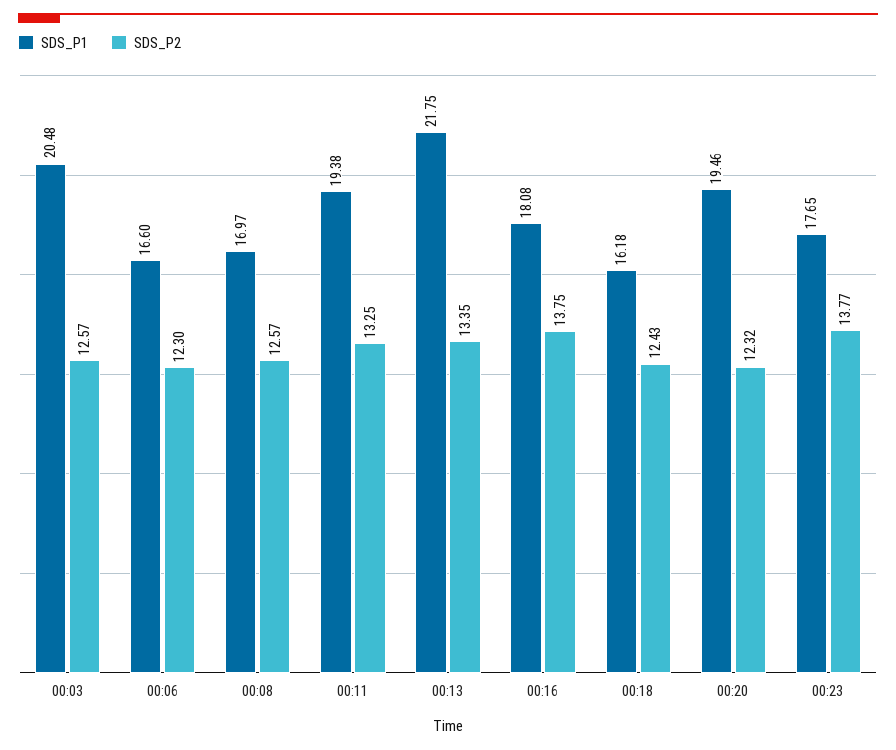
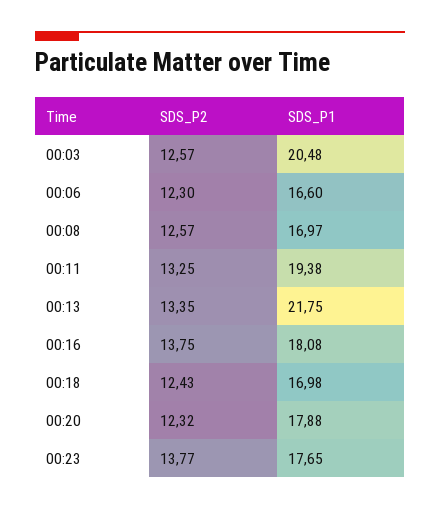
  {
    "SDS_P1": {
      "00:03": 20.48,
      "00:06": 16.6,
      "00:08": 16.97,
      "00:11": 19.38,
      "00:13": 21.75,
      "00:16": 18.08,
-     "00:18": 16.18,
+     "00:18": 16.98,
-     "00:20": 19.46,
+     "00:20": 17.88,
      "00:23": 17.65
    },
    "SDS_P2": {
      "00:03": 12.57,
      "00:06": 12.3,
      "00:08": 12.57,
      "00:11": 13.25,
      "00:13": 13.35,
      "00:16": 13.75,
      "00:18": 12.43,
      "00:20": 12.32,
      "00:23": 13.77
    }
  }

